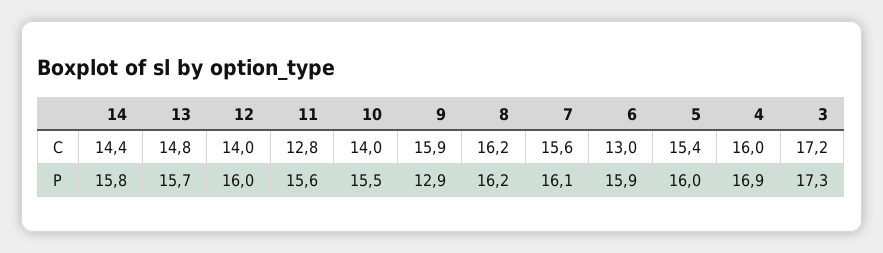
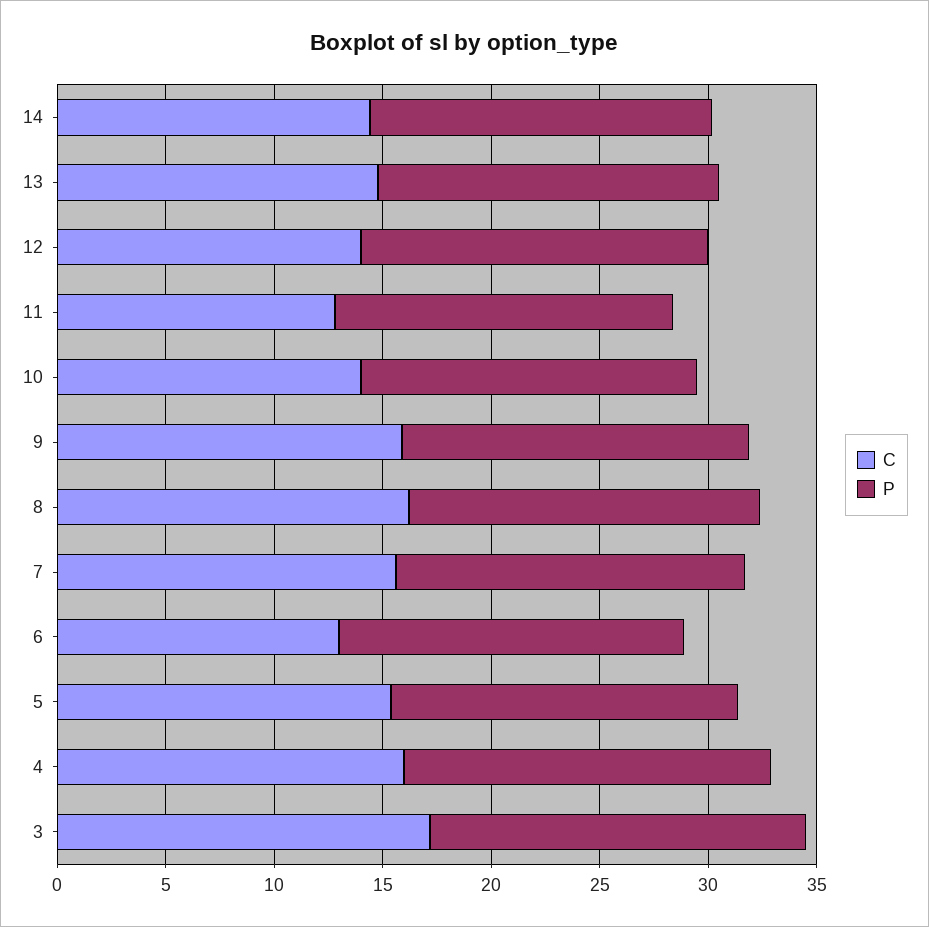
  {
    "C": {
      "14": 14.4,
      "13": 14.8,
      "12": 14,
      "11": 12.8,
      "10": 14,
      "9": 15.9,
      "8": 16.2,
      "7": 15.6,
      "6": 13,
      "5": 15.4,
      "4": 16,
      "3": 17.2
    },
    "P": {
      "14": 15.8,
      "13": 15.7,
      "12": 16,
      "11": 15.6,
      "10": 15.5,
-     "9": 12.9,
+     "9": 16,
      "8": 16.2,
      "7": 16.1,
      "6": 15.9,
      "5": 16,
      "4": 16.9,
      "3": 17.3
    }
  }

